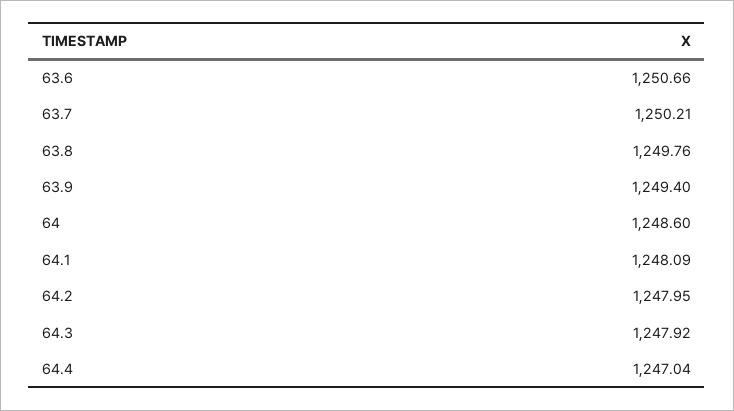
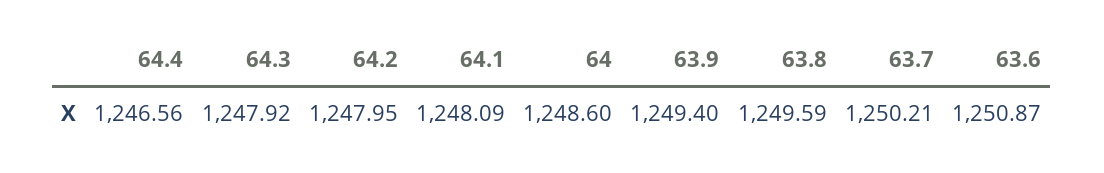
  {
-   "63.6": 1250.66,
+   "63.6": 1250.87,
    "63.7": 1250.21,
-   "63.8": 1249.76,
+   "63.8": 1249.59,
    "63.9": 1249.4,
    "64": 1248.6,
    "64.1": 1248.09,
    "64.2": 1247.95,
    "64.3": 1247.92,
-   "64.4": 1247.04
+   "64.4": 1246.56
  }

